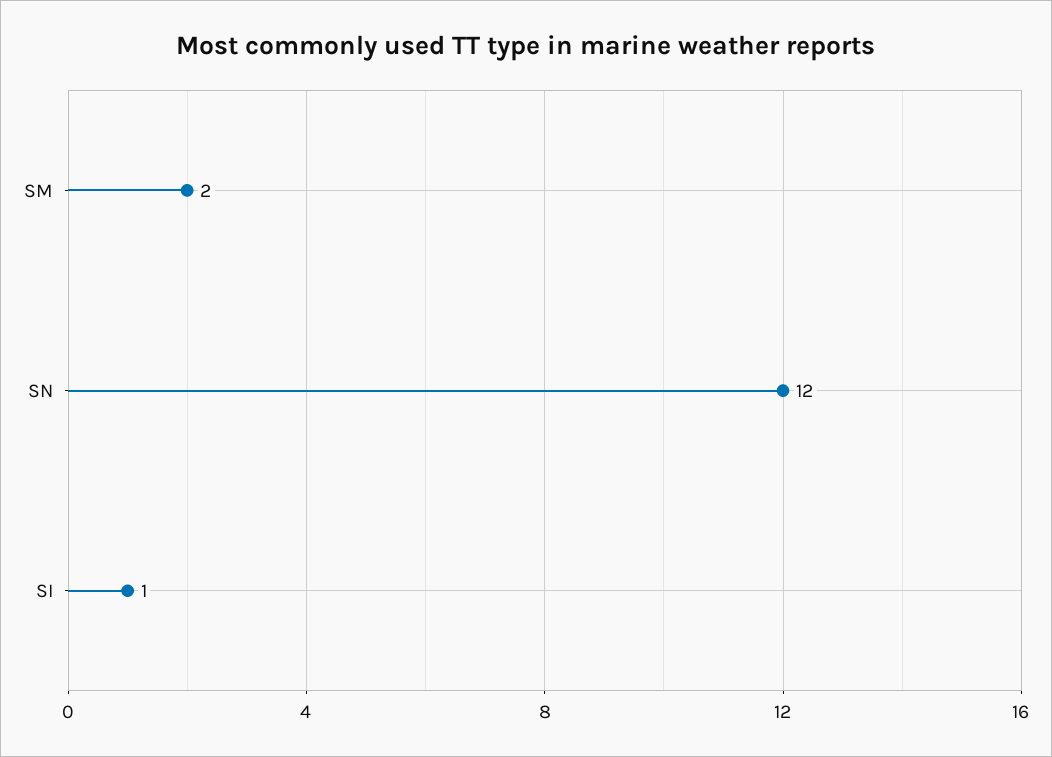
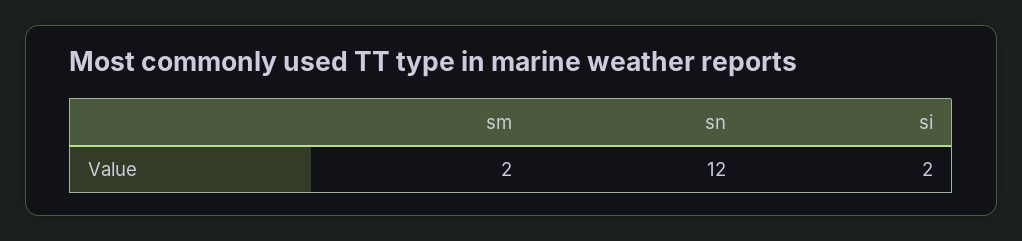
  {
    "SM": 2,
    "SN": 12,
-   "SI": 1
+   "SI": 2
  }

